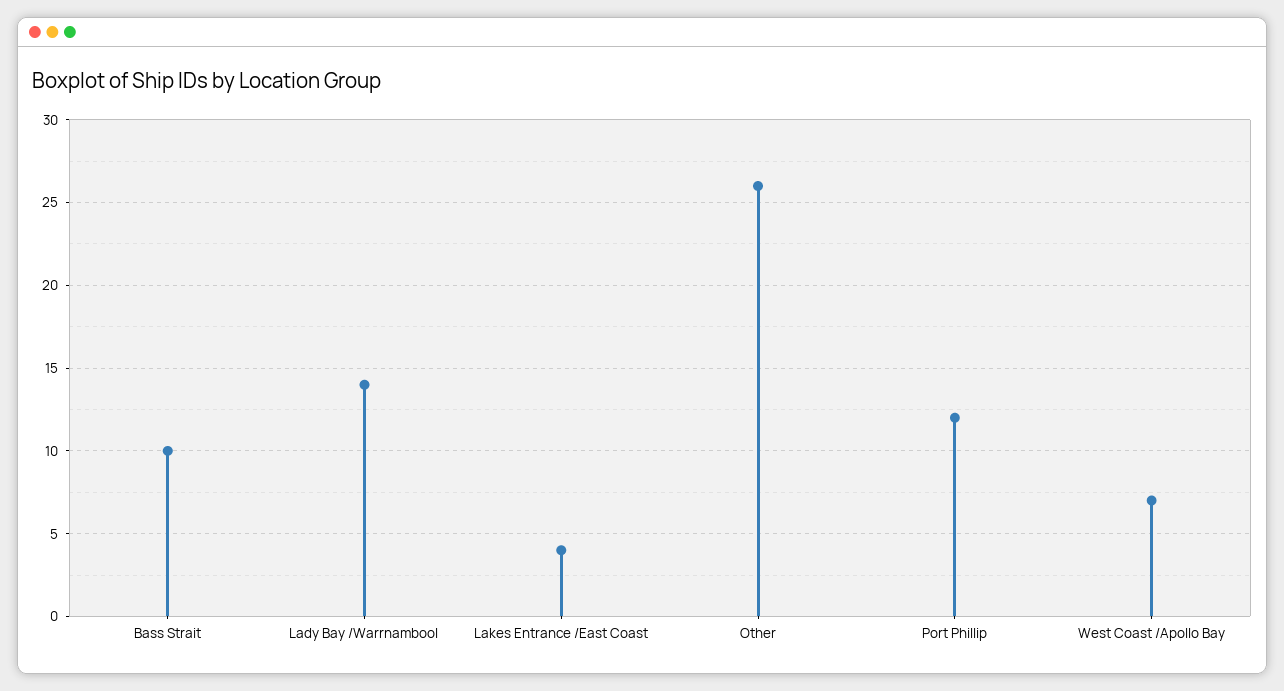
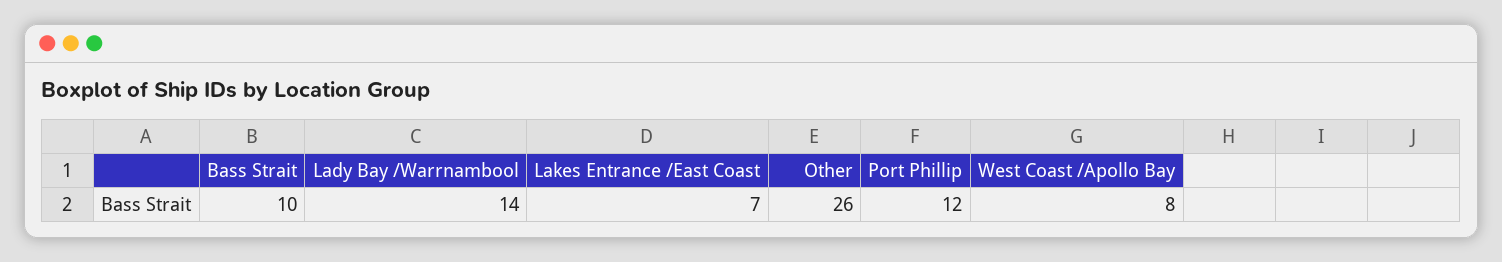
  {
    "Bass Strait": 10,
    "Lady Bay /Warrnambool": 14,
-   "Lakes Entrance /East Coast": 4,
+   "Lakes Entrance /East Coast": 7,
    "Other": 26,
    "Port Phillip": 12,
-   "West Coast /Apollo Bay": 7
+   "West Coast /Apollo Bay": 8
  }

